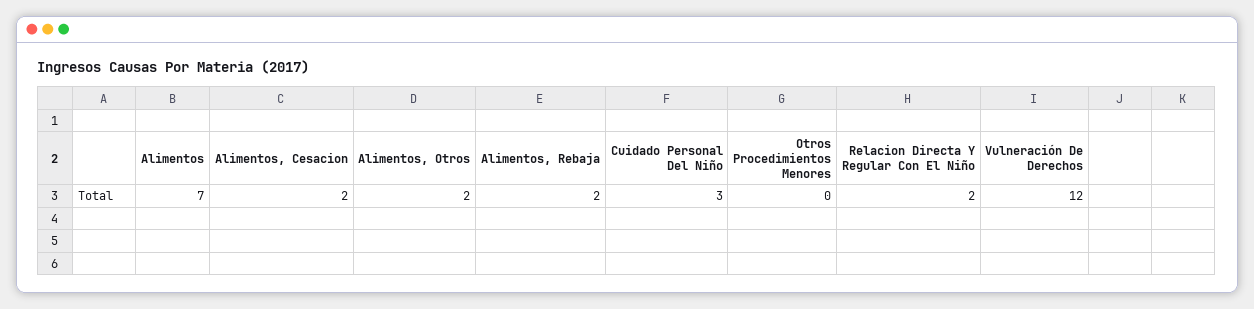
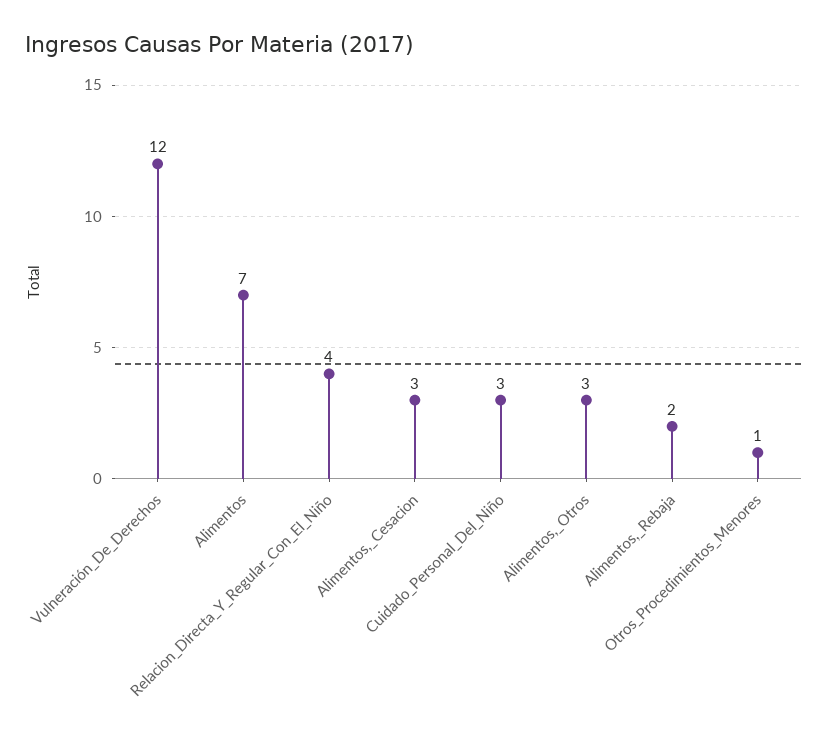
  {
    "Alimentos": 7,
-   "Alimentos, Cesacion": 2,
+   "Alimentos, Cesacion": 3,
-   "Alimentos, Otros": 2,
+   "Alimentos, Otros": 3,
    "Alimentos, Rebaja": 2,
    "Cuidado Personal Del Niño": 3,
-   "Otros Procedimientos Menores": 0,
+   "Otros Procedimientos Menores": 1,
-   "Relacion Directa Y Regular Con El Niño": 2,
+   "Relacion Directa Y Regular Con El Niño": 4,
    "Vulneración De Derechos": 12
  }

